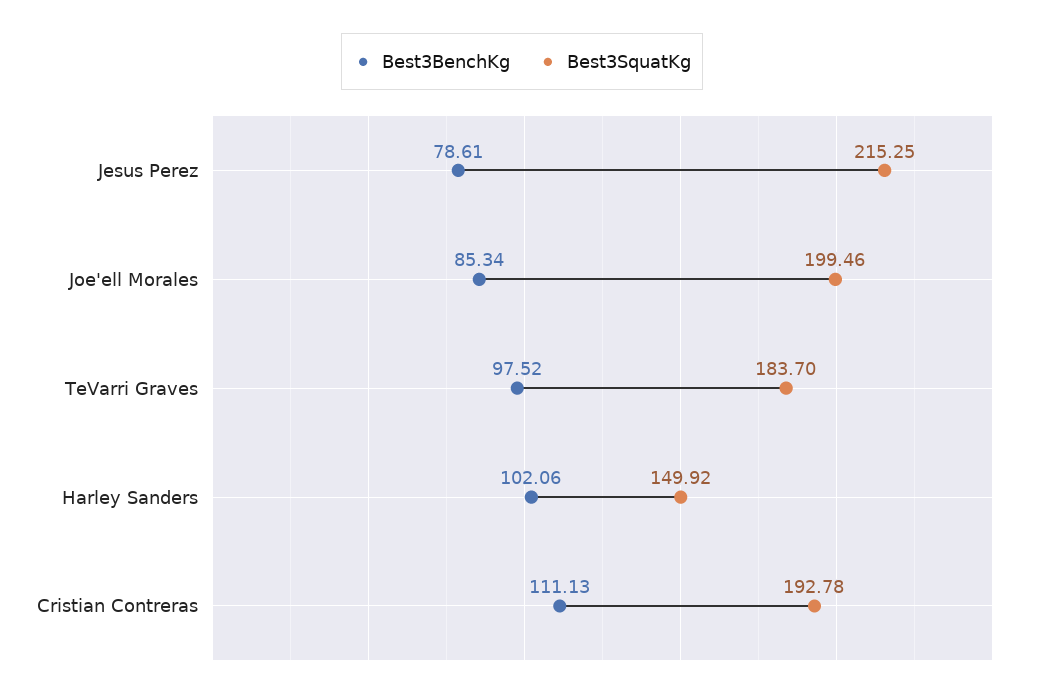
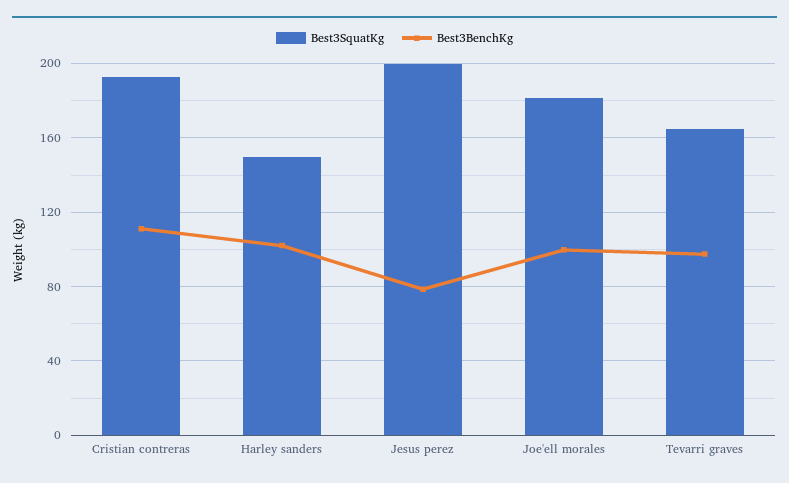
  {
    "Best3BenchKg": {
      "Jesus Perez": 78.61,
-     "Joe'ell Morales": 85.34,
+     "Joe'ell Morales": 100,
      "TeVarri Graves": 97.52,
      "Harley Sanders": 102.06,
      "Cristian Contreras": 111.13
    },
    "Best3SquatKg": {
-     "Jesus Perez": 215.25,
+     "Jesus Perez": 200,
-     "Joe'ell Morales": 199.46,
+     "Joe'ell Morales": 180,
-     "TeVarri Graves": 183.7,
+     "TeVarri Graves": 165,
      "Harley Sanders": 149.92,
      "Cristian Contreras": 192.78
    }
  }

